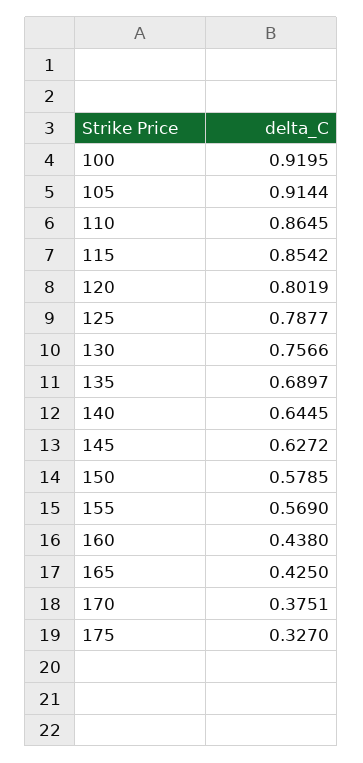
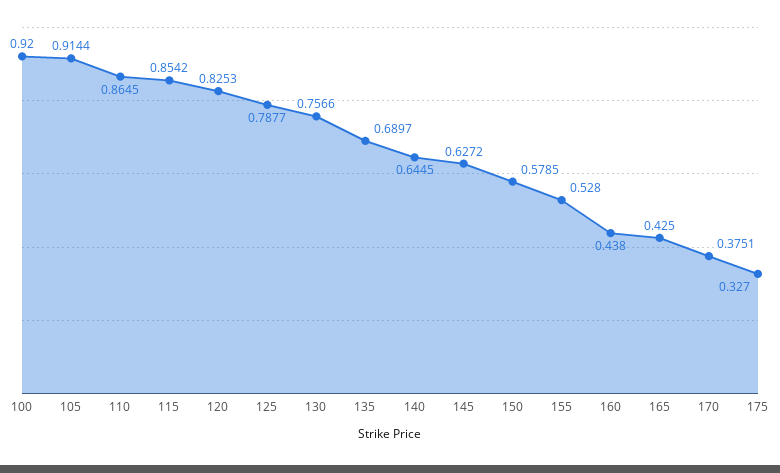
  {
-   "100": 0.9195,
+   "100": 0.92,
    "105": 0.9144,
    "110": 0.8645,
    "115": 0.8542,
-   "120": 0.8019,
+   "120": 0.8253,
    "125": 0.7877,
    "130": 0.7566,
    "135": 0.6897,
    "140": 0.6445,
    "145": 0.6272,
    "150": 0.5785,
-   "155": 0.569,
+   "155": 0.528,
    "160": 0.438,
    "165": 0.425,
    "170": 0.3751,
    "175": 0.327
  }

